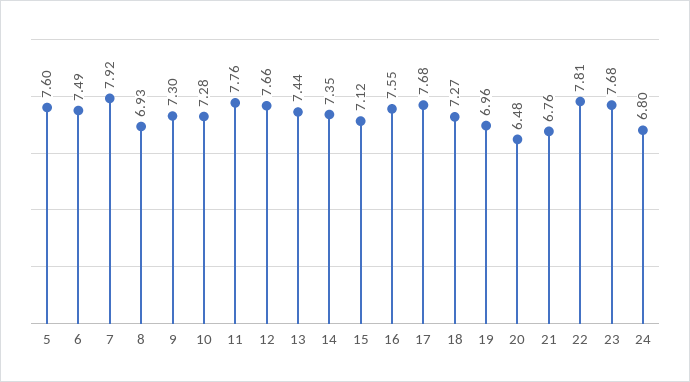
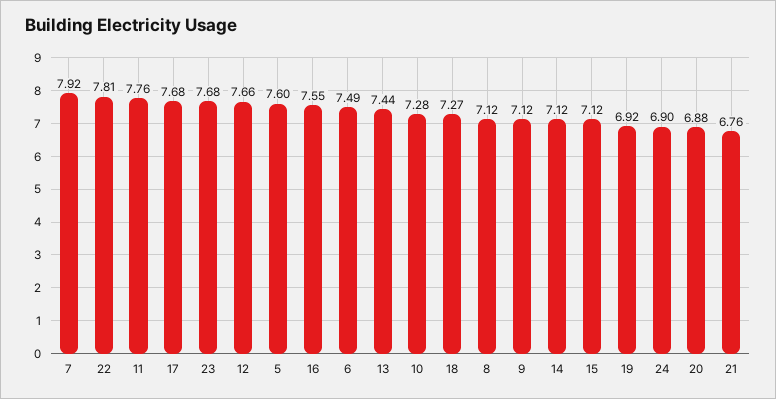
  {
    "5": 7.6,
    "6": 7.49,
    "7": 7.92,
-   "8": 6.93,
+   "8": 7.12,
-   "9": 7.3,
+   "9": 7.12,
    "10": 7.28,
    "11": 7.76,
    "12": 7.66,
    "13": 7.44,
-   "14": 7.35,
+   "14": 7.12,
    "15": 7.12,
    "16": 7.55,
    "17": 7.68,
    "18": 7.27,
-   "19": 6.96,
+   "19": 6.92,
-   "20": 6.48,
+   "20": 6.88,
    "21": 6.76,
    "22": 7.81,
    "23": 7.68,
-   "24": 6.8
+   "24": 6.9
  }

